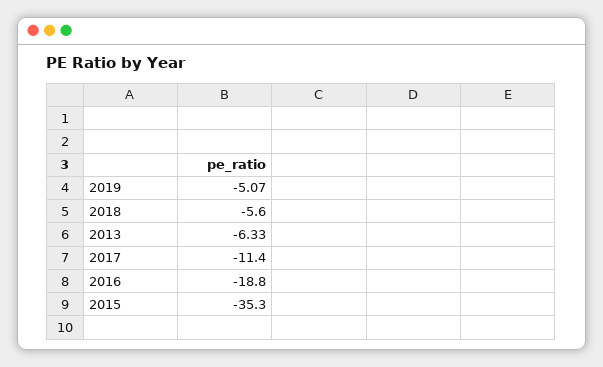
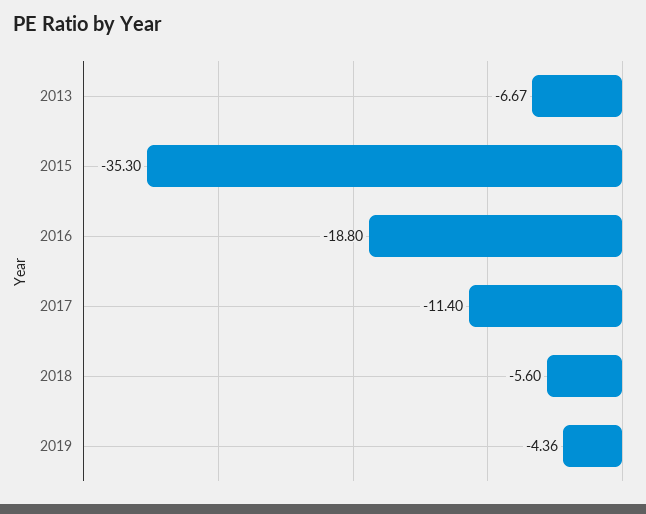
  {
-   "2019": -5.07,
+   "2019": -4.36,
    "2018": -5.6,
-   "2013": -6.33,
+   "2013": -6.67,
    "2017": -11.4,
    "2016": -18.8,
    "2015": -35.3
  }

